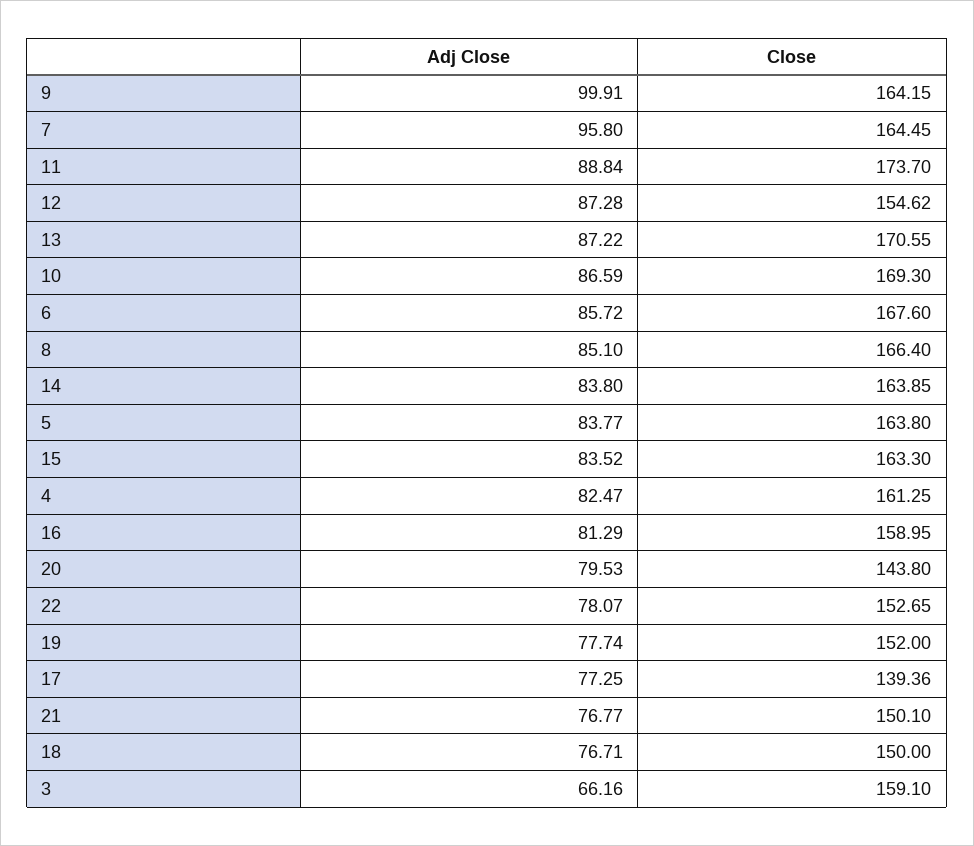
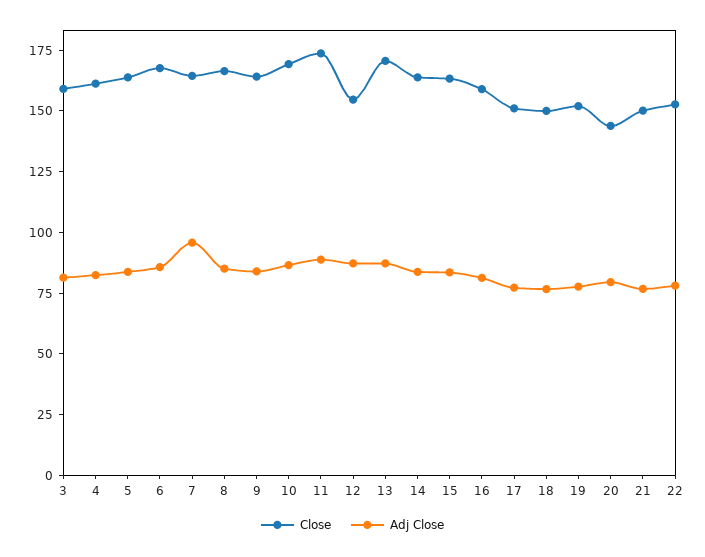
  {
    "Adj Close": {
-     "9": 99.91,
+     "9": 85,
      "7": 95.8,
      "11": 88.84,
      "12": 87.28,
      "13": 87.22,
      "10": 86.59,
      "6": 85.72,
      "8": 85.1,
      "14": 83.8,
      "5": 83.77,
      "15": 83.52,
      "4": 82.47,
      "16": 81.29,
      "20": 79.53,
      "22": 78.07,
      "19": 77.74,
      "17": 77.25,
      "21": 76.77,
      "18": 76.71,
-     "3": 66.16
+     "3": 80
    },
    "Close": {
      "9": 164.15,
      "7": 164.45,
      "11": 173.7,
      "12": 154.62,
      "13": 170.55,
      "10": 169.3,
      "6": 167.6,
      "8": 166.4,
      "14": 163.85,
      "5": 163.8,
      "15": 163.3,
      "4": 161.25,
      "16": 158.95,
      "20": 143.8,
      "22": 152.65,
      "19": 152,
-     "17": 139.36,
+     "17": 150,
      "21": 150.1,
      "18": 150,
      "3": 159.1
    }
  }

